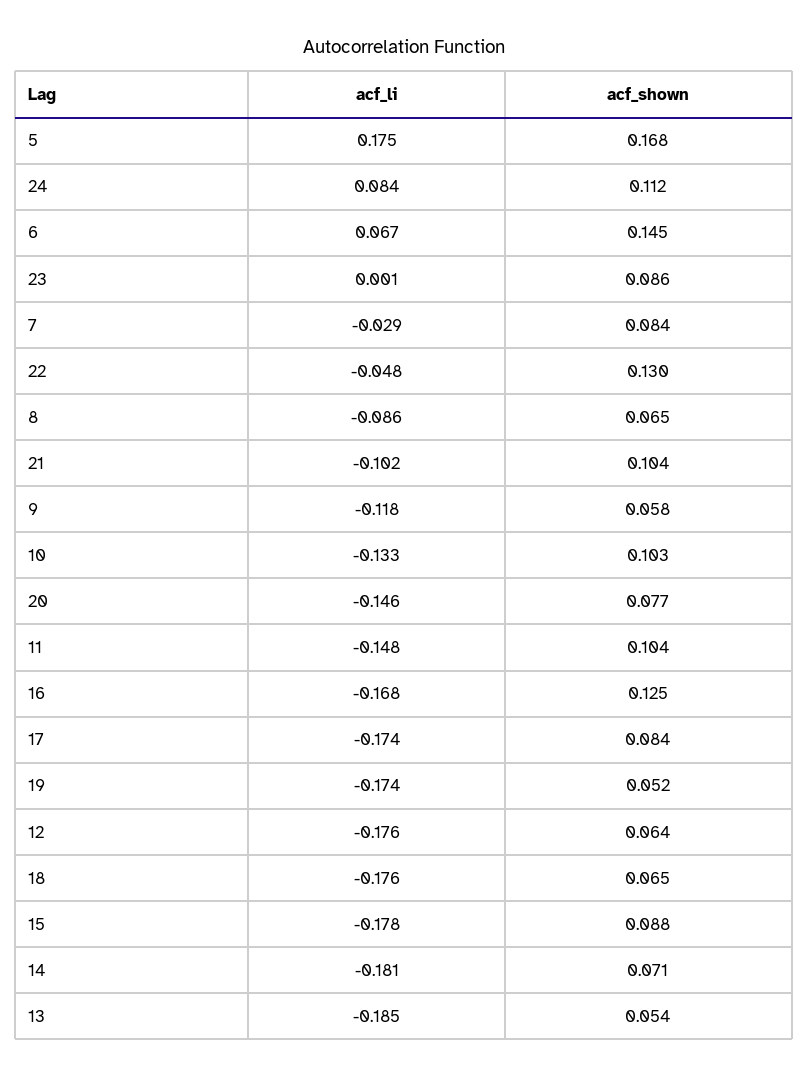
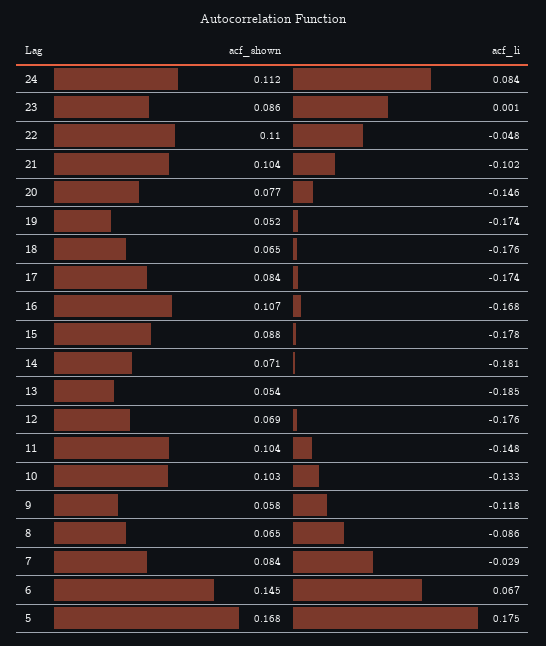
  {
    "acf_li": {
      "5": 0.175,
      "24": 0.084,
      "6": 0.067,
      "23": 0.001,
      "7": -0.029,
      "22": -0.048,
      "8": -0.086,
      "21": -0.102,
      "9": -0.118,
      "10": -0.133,
      "20": -0.146,
      "11": -0.148,
      "16": -0.168,
      "17": -0.174,
      "19": -0.174,
      "12": -0.176,
      "18": -0.176,
      "15": -0.178,
      "14": -0.181,
      "13": -0.185
    },
    "acf_shown": {
      "5": 0.168,
      "24": 0.112,
      "6": 0.145,
      "23": 0.086,
      "7": 0.084,
-     "22": 0.13,
+     "22": 0.11,
      "8": 0.065,
      "21": 0.104,
      "9": 0.058,
      "10": 0.103,
      "20": 0.077,
      "11": 0.104,
-     "16": 0.125,
+     "16": 0.107,
      "17": 0.084,
      "19": 0.052,
-     "12": 0.064,
+     "12": 0.069,
      "18": 0.065,
      "15": 0.088,
      "14": 0.071,
      "13": 0.054
    }
  }

